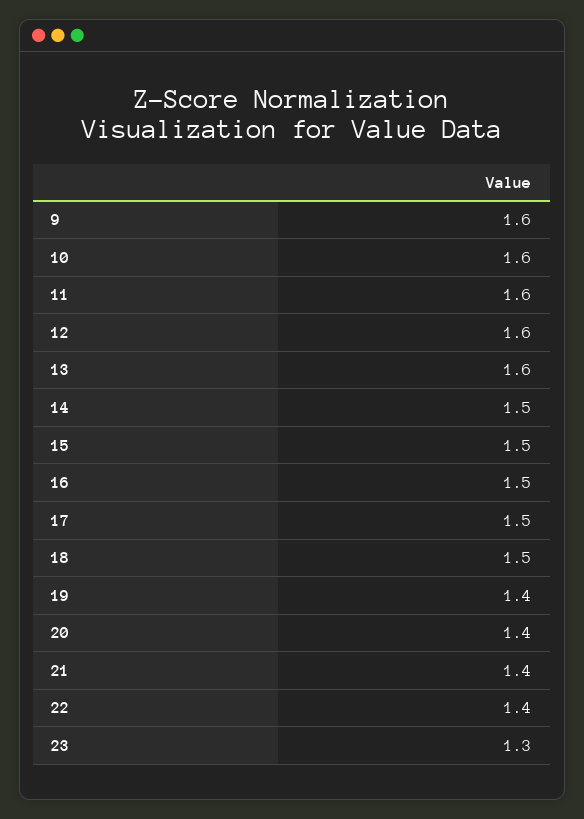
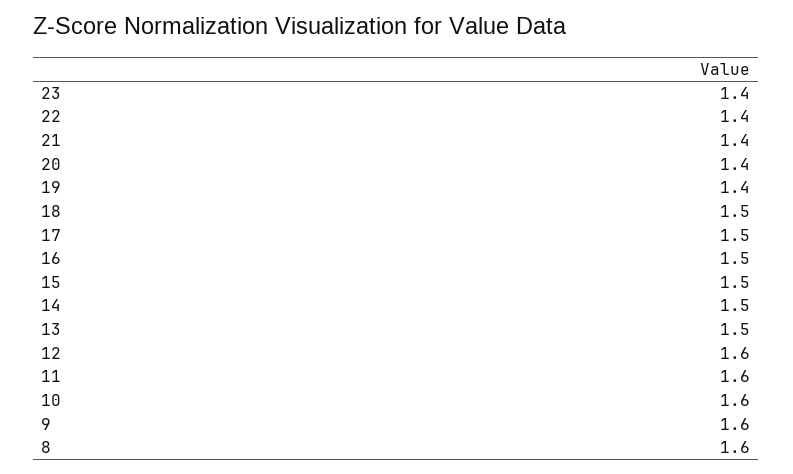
  {
    "9": 1.6,
    "10": 1.6,
    "11": 1.6,
    "12": 1.6,
-   "13": 1.6,
+   "13": 1.5,
    "14": 1.5,
    "15": 1.5,
    "16": 1.5,
    "17": 1.5,
    "18": 1.5,
    "19": 1.4,
    "20": 1.4,
    "21": 1.4,
    "22": 1.4,
-   "23": 1.3
+   "23": 1.4,
+   "8": 1.6
  }

